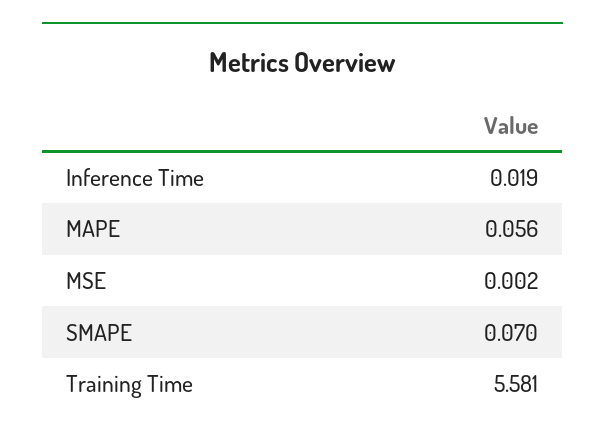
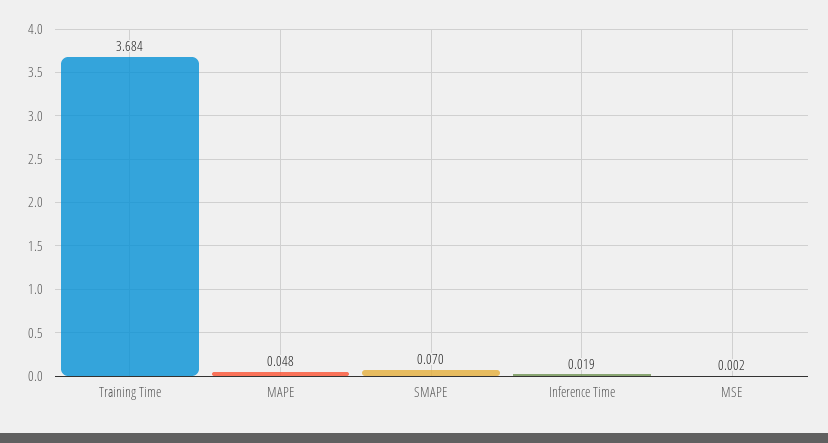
  {
    "Inference Time": 0.019,
-   "MAPE": 0.056,
+   "MAPE": 0.048,
    "MSE": 0.002,
    "SMAPE": 0.07,
-   "Training Time": 5.581
+   "Training Time": 3.684
  }

